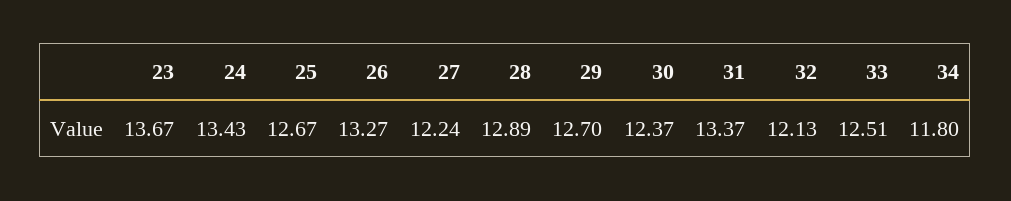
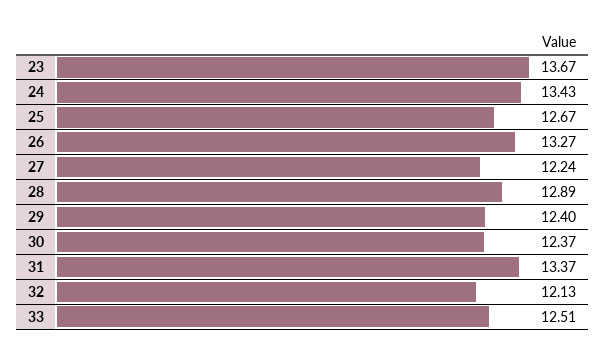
  {
    "23": 13.67,
    "24": 13.43,
    "25": 12.67,
    "26": 13.27,
    "27": 12.24,
    "28": 12.89,
-   "29": 12.7,
+   "29": 12.4,
    "30": 12.37,
    "31": 13.37,
    "32": 12.13,
-   "33": 12.51,
+   "33": 12.51
-   "34": 11.8
  }

